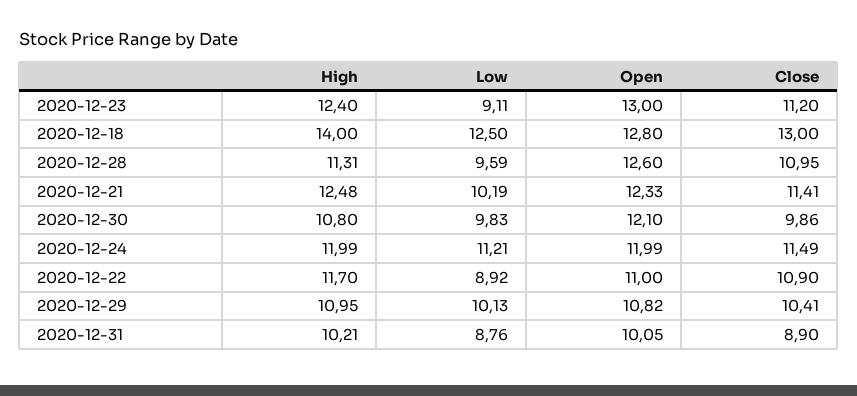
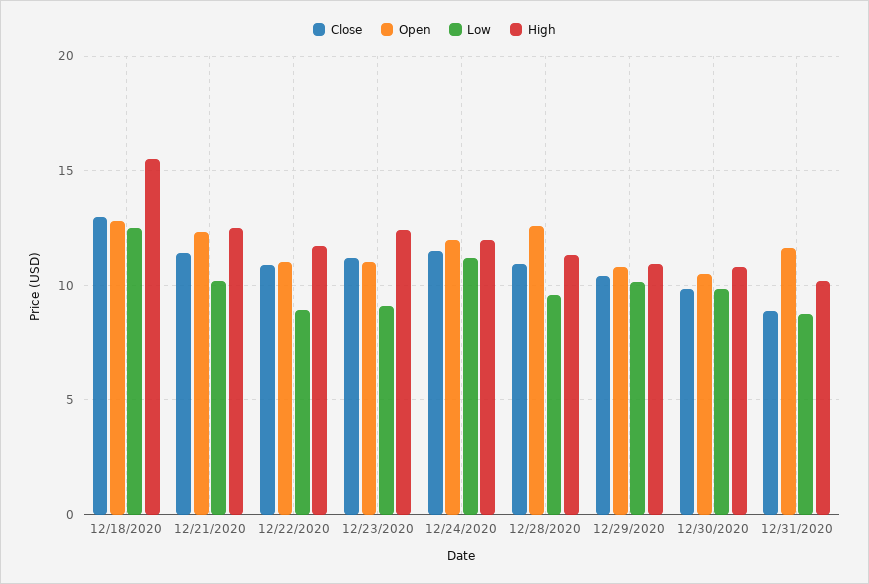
  {
    "High": {
      "2020-12-23": 12.4,
-     "2020-12-18": 14,
+     "2020-12-18": 15.5,
      "2020-12-28": 11.31,
      "2020-12-21": 12.48,
      "2020-12-30": 10.8,
      "2020-12-24": 11.99,
      "2020-12-22": 11.7,
      "2020-12-29": 10.95,
      "2020-12-31": 10.21
    },
    "Low": {
      "2020-12-23": 9.11,
      "2020-12-18": 12.5,
      "2020-12-28": 9.59,
      "2020-12-21": 10.19,
      "2020-12-30": 9.83,
      "2020-12-24": 11.21,
      "2020-12-22": 8.92,
      "2020-12-29": 10.13,
      "2020-12-31": 8.76
    },
    "Open": {
-     "2020-12-23": 13,
+     "2020-12-23": 11,
      "2020-12-18": 12.8,
      "2020-12-28": 12.6,
      "2020-12-21": 12.33,
-     "2020-12-30": 12.1,
+     "2020-12-30": 10.5,
      "2020-12-24": 11.99,
      "2020-12-22": 11,
      "2020-12-29": 10.82,
-     "2020-12-31": 10.05
+     "2020-12-31": 11.5
    },
    "Close": {
      "2020-12-23": 11.2,
      "2020-12-18": 13,
      "2020-12-28": 10.95,
      "2020-12-21": 11.41,
      "2020-12-30": 9.86,
      "2020-12-24": 11.49,
      "2020-12-22": 10.9,
      "2020-12-29": 10.41,
      "2020-12-31": 8.9
    }
  }

